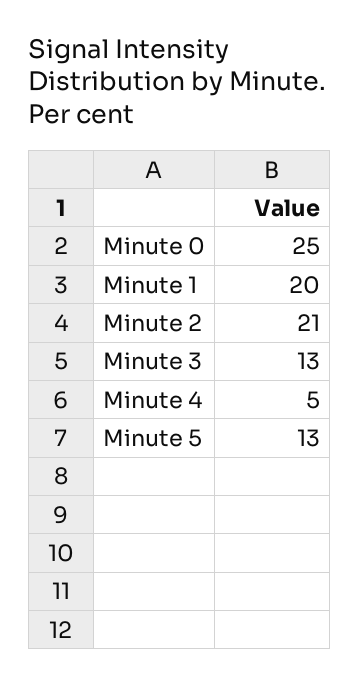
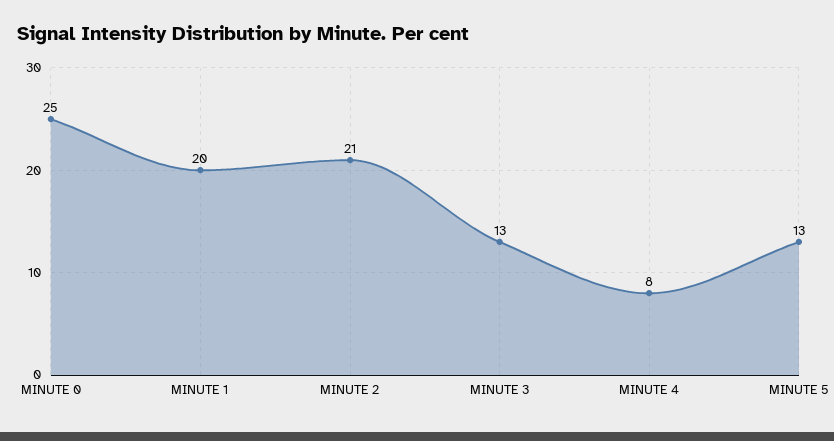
  {
    "Minute 0": 25,
    "Minute 1": 20,
    "Minute 2": 21,
    "Minute 3": 13,
-   "Minute 4": 5,
+   "Minute 4": 8,
    "Minute 5": 13
  }

